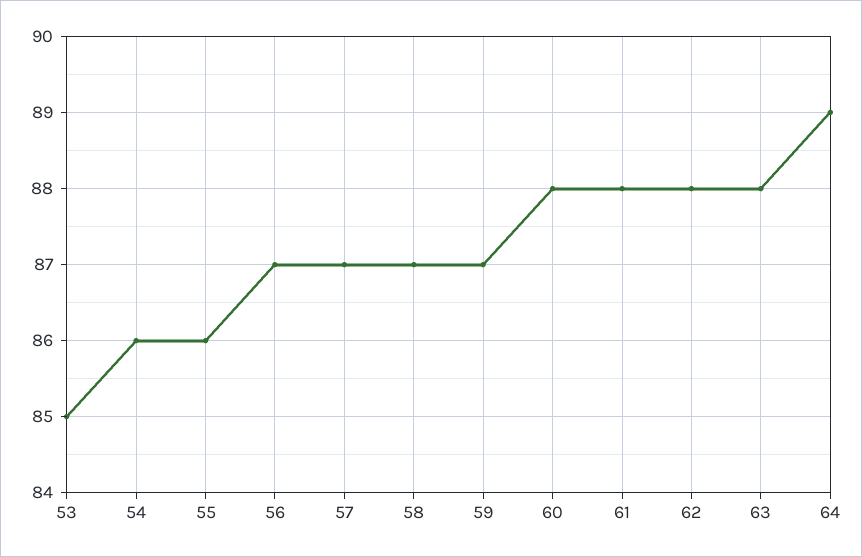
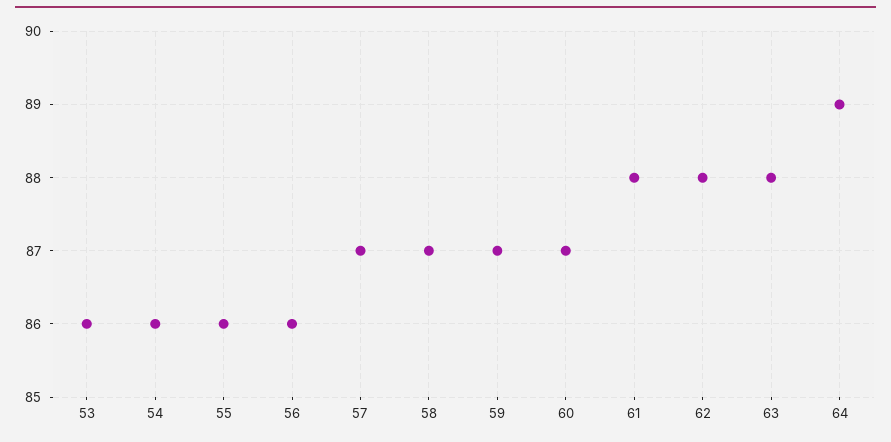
  {
-   "53": 85,
+   "53": 86,
    "54": 86,
    "55": 86,
-   "56": 87,
+   "56": 86,
    "57": 87,
    "58": 87,
    "59": 87,
-   "60": 88,
+   "60": 87,
    "61": 88,
    "62": 88,
    "63": 88,
    "64": 89
  }

